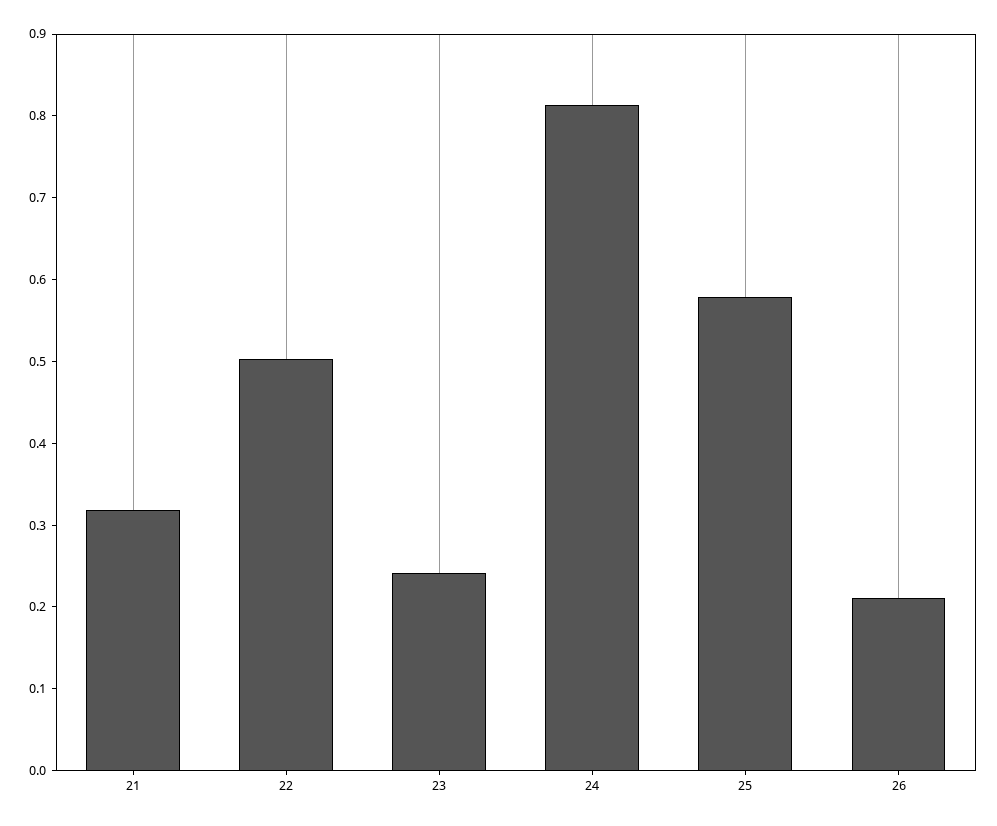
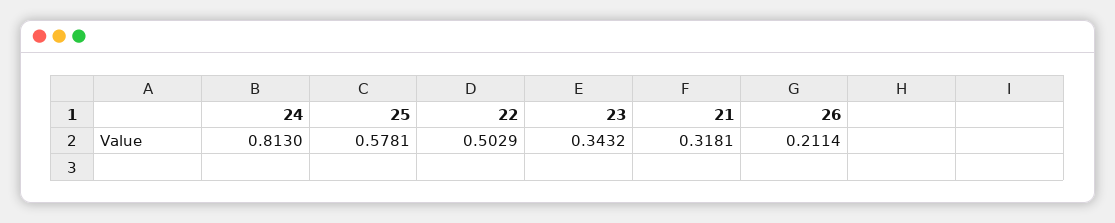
  {
    "21": 0.3181,
    "22": 0.5029,
-   "23": 0.24,
+   "23": 0.3432,
    "24": 0.813,
    "25": 0.5781,
    "26": 0.2114
  }

